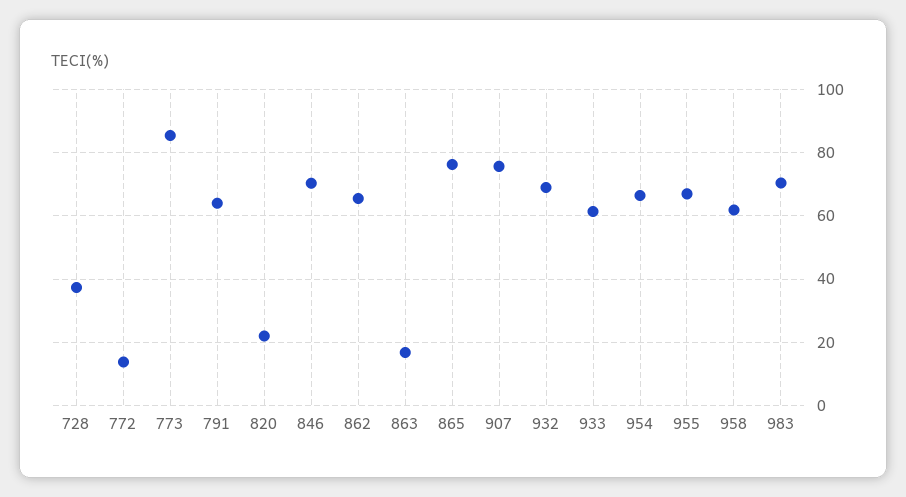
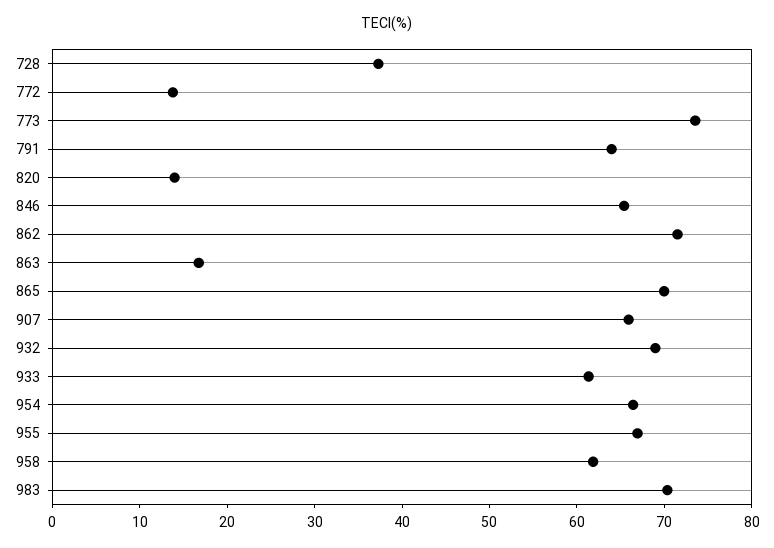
  {
    "728": 38,
    "772": 14,
-   "773": 86,
+   "773": 74,
    "791": 64,
-   "820": 22,
+   "820": 14,
-   "846": 70,
+   "846": 66,
-   "862": 66,
+   "862": 72,
    "863": 16,
-   "865": 76,
+   "865": 70,
-   "907": 76,
+   "907": 66,
    "932": 68,
    "933": 62,
    "954": 66,
    "955": 66,
    "958": 62,
    "983": 70
  }

